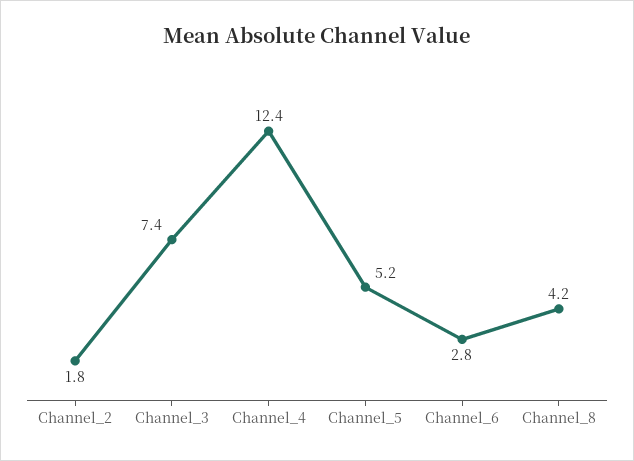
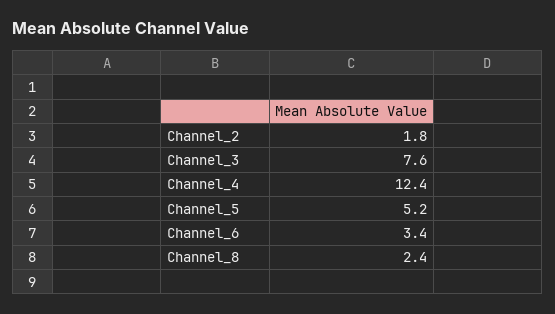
  {
    "Channel_2": 1.8,
-   "Channel_3": 7.4,
+   "Channel_3": 7.6,
    "Channel_4": 12.4,
    "Channel_5": 5.2,
-   "Channel_6": 2.8,
+   "Channel_6": 3.4,
-   "Channel_8": 4.2
+   "Channel_8": 2.4
  }

